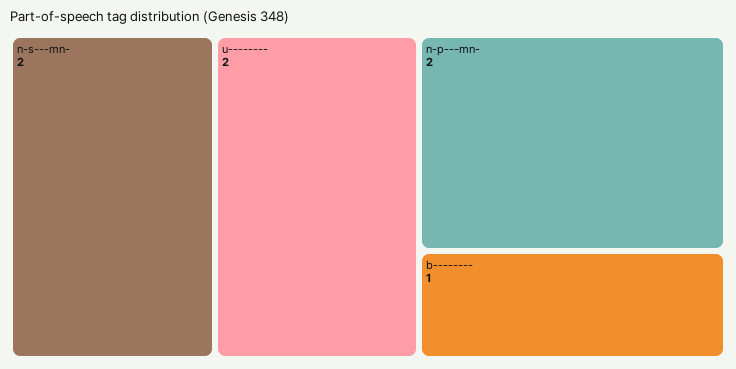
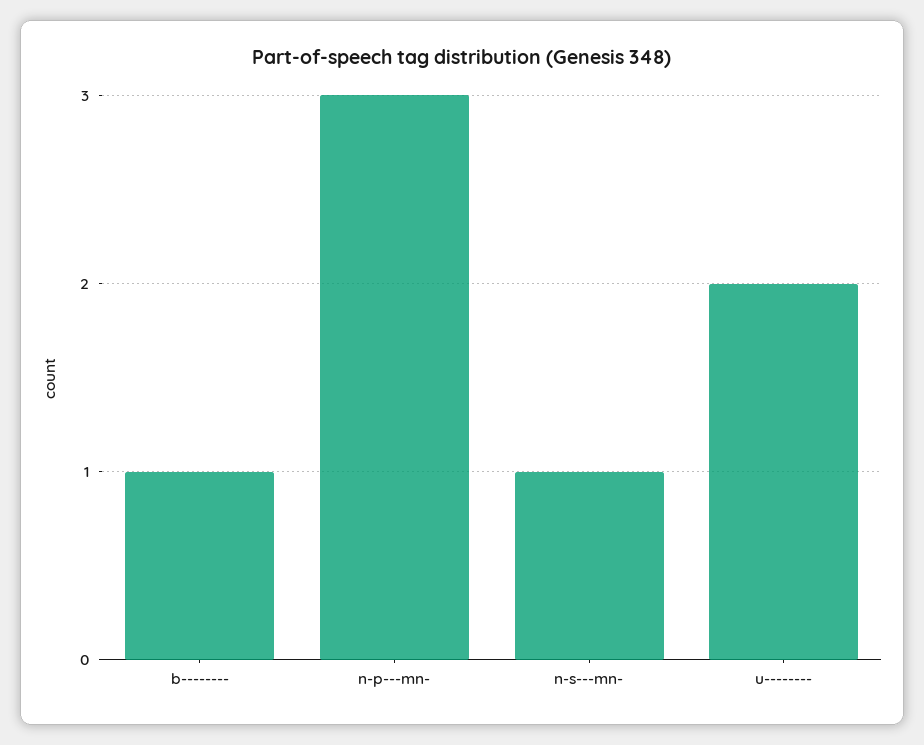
  {
-   "n-s---mn-": 2,
+   "n-s---mn-": 1,
    "u--------": 2,
-   "n-p---mn-": 2,
+   "n-p---mn-": 3,
    "b--------": 1
  }

